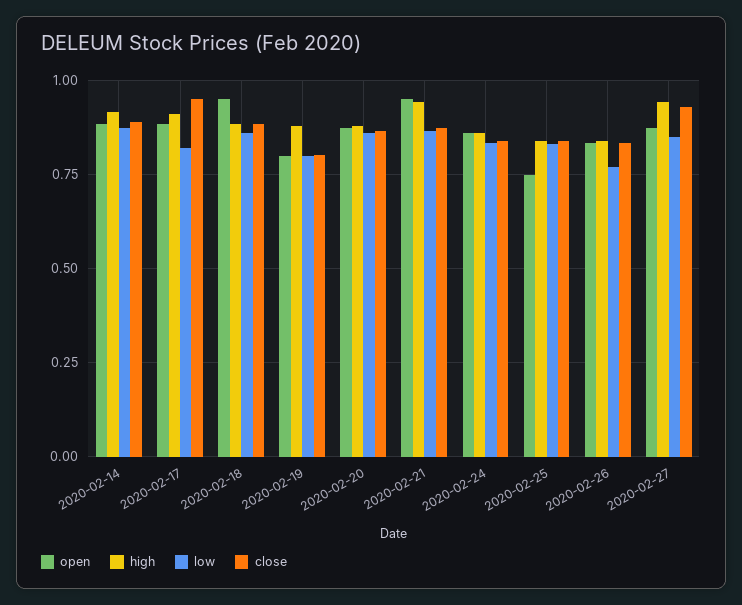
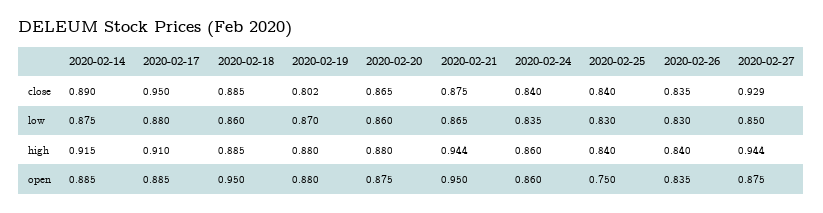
  {
    "open": {
      "2020-02-14": 0.885,
      "2020-02-17": 0.885,
      "2020-02-18": 0.95,
-     "2020-02-19": 0.8,
+     "2020-02-19": 0.88,
      "2020-02-20": 0.875,
      "2020-02-21": 0.95,
      "2020-02-24": 0.86,
      "2020-02-25": 0.75,
      "2020-02-26": 0.835,
      "2020-02-27": 0.875
    },
    "high": {
      "2020-02-14": 0.915,
      "2020-02-17": 0.91,
      "2020-02-18": 0.885,
      "2020-02-19": 0.88,
      "2020-02-20": 0.88,
      "2020-02-21": 0.944,
      "2020-02-24": 0.86,
      "2020-02-25": 0.84,
      "2020-02-26": 0.84,
      "2020-02-27": 0.944
    },
    "low": {
      "2020-02-14": 0.875,
-     "2020-02-17": 0.825,
+     "2020-02-17": 0.88,
      "2020-02-18": 0.86,
-     "2020-02-19": 0.8,
+     "2020-02-19": 0.87,
      "2020-02-20": 0.86,
      "2020-02-21": 0.865,
      "2020-02-24": 0.835,
      "2020-02-25": 0.83,
-     "2020-02-26": 0.775,
+     "2020-02-26": 0.83,
      "2020-02-27": 0.85
    },
    "close": {
      "2020-02-14": 0.89,
      "2020-02-17": 0.95,
      "2020-02-18": 0.885,
      "2020-02-19": 0.802,
      "2020-02-20": 0.865,
      "2020-02-21": 0.875,
      "2020-02-24": 0.84,
      "2020-02-25": 0.84,
      "2020-02-26": 0.835,
      "2020-02-27": 0.929
    }
  }

